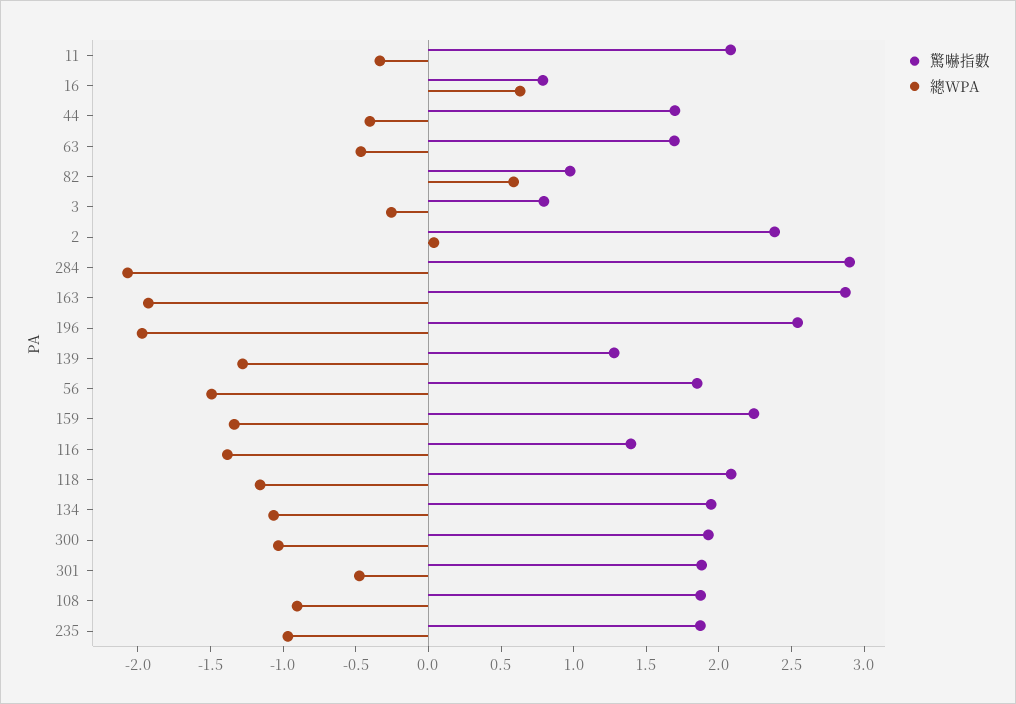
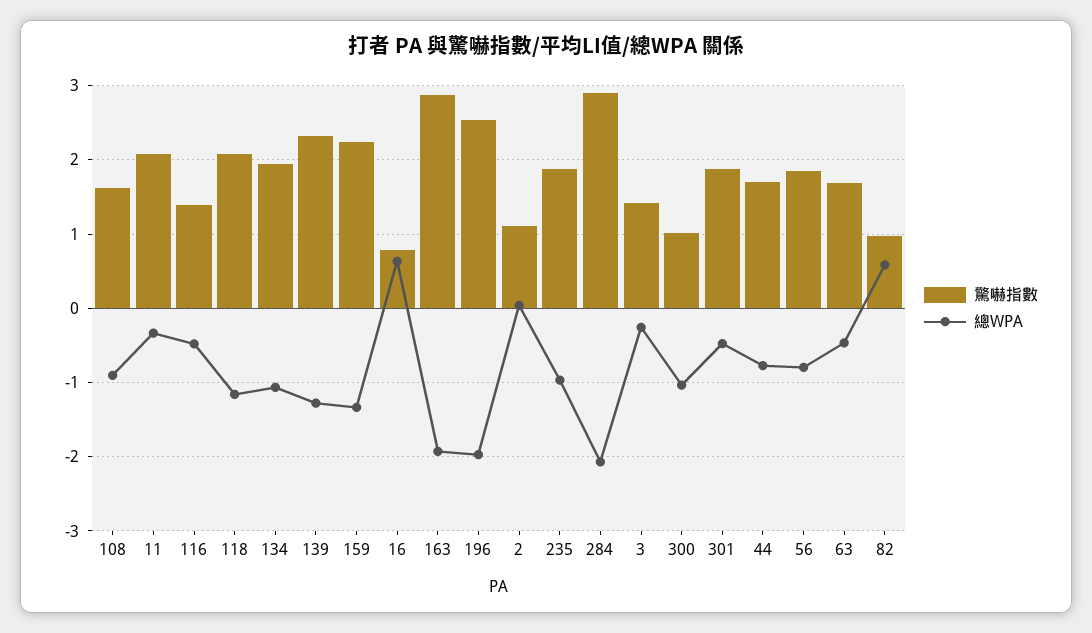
  {
    "驚嚇指數": {
      "11": 2.1,
      "16": 0.8,
      "44": 1.7,
      "63": 1.7,
      "82": 1,
-     "3": 0.8,
+     "3": 1.4,
-     "2": 2.4,
+     "2": 1.1,
      "284": 2.9,
      "163": 2.9,
      "196": 2.5,
-     "139": 1.3,
+     "139": 2.3,
      "56": 1.8,
      "159": 2.2,
      "116": 1.4,
      "118": 2.1,
      "134": 1.9,
-     "300": 1.9,
+     "300": 1,
      "301": 1.9,
-     "108": 1.9,
+     "108": 1.6,
      "235": 1.9
    },
    "總WPA": {
      "11": -0.3,
      "16": 0.6,
-     "44": -0.4,
+     "44": -0.8,
      "63": -0.5,
      "82": 0.6,
      "3": -0.3,
      "2": 0,
      "284": -2.1,
      "163": -1.9,
      "196": -2,
      "139": -1.3,
-     "56": -1.5,
+     "56": -0.8,
      "159": -1.3,
-     "116": -1.4,
+     "116": -0.5,
      "118": -1.2,
      "134": -1.1,
      "300": -1,
      "301": -0.5,
      "108": -0.9,
      "235": -1
    }
  }

